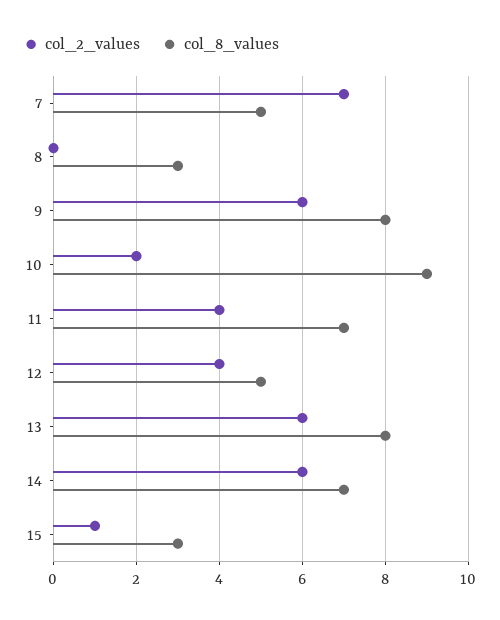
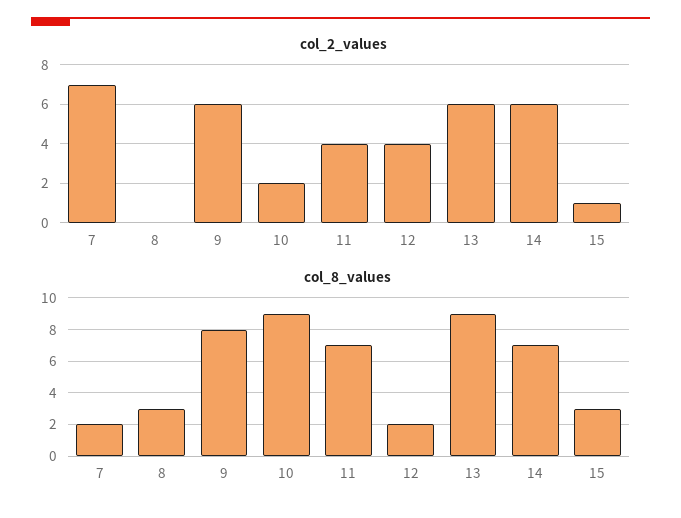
  {
    "col_2_values": {
      "7": 7,
      "8": 0,
      "9": 6,
      "10": 2,
      "11": 4,
      "12": 4,
      "13": 6,
      "14": 6,
      "15": 1
    },
    "col_8_values": {
-     "7": 5,
+     "7": 2,
      "8": 3,
      "9": 8,
      "10": 9,
      "11": 7,
-     "12": 5,
+     "12": 2,
-     "13": 8,
+     "13": 9,
      "14": 7,
      "15": 3
    }
  }

